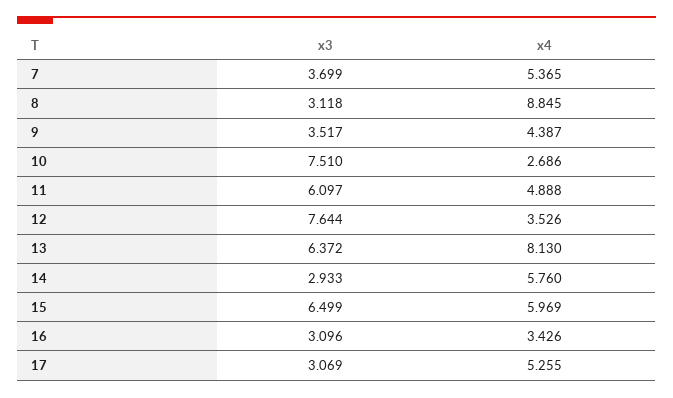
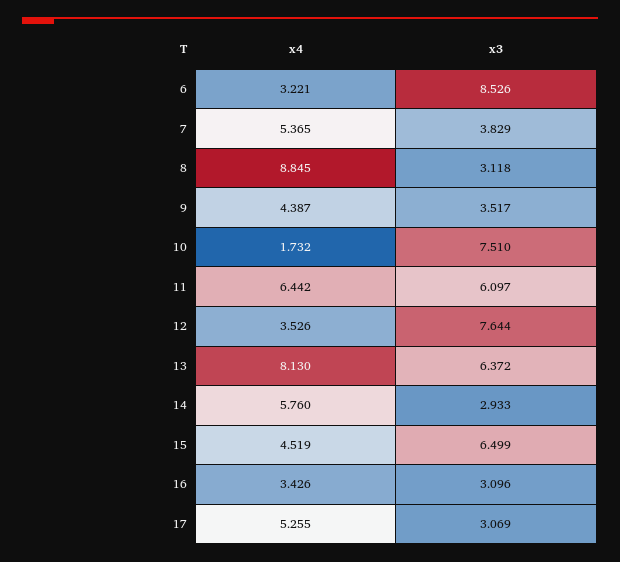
  {
    "x3": {
-     "7": 3.699,
+     "7": 3.829,
      "8": 3.118,
      "9": 3.517,
      "10": 7.51,
      "11": 6.097,
      "12": 7.644,
      "13": 6.372,
      "14": 2.933,
      "15": 6.499,
      "16": 3.096,
-     "17": 3.069
+     "17": 3.069,
+     "6": 8.526
    },
    "x4": {
      "7": 5.365,
      "8": 8.845,
      "9": 4.387,
-     "10": 2.686,
+     "10": 1.732,
-     "11": 4.888,
+     "11": 6.442,
      "12": 3.526,
      "13": 8.13,
      "14": 5.76,
-     "15": 5.969,
+     "15": 4.519,
      "16": 3.426,
-     "17": 5.255
+     "17": 5.255,
+     "6": 3.221
    }
  }

